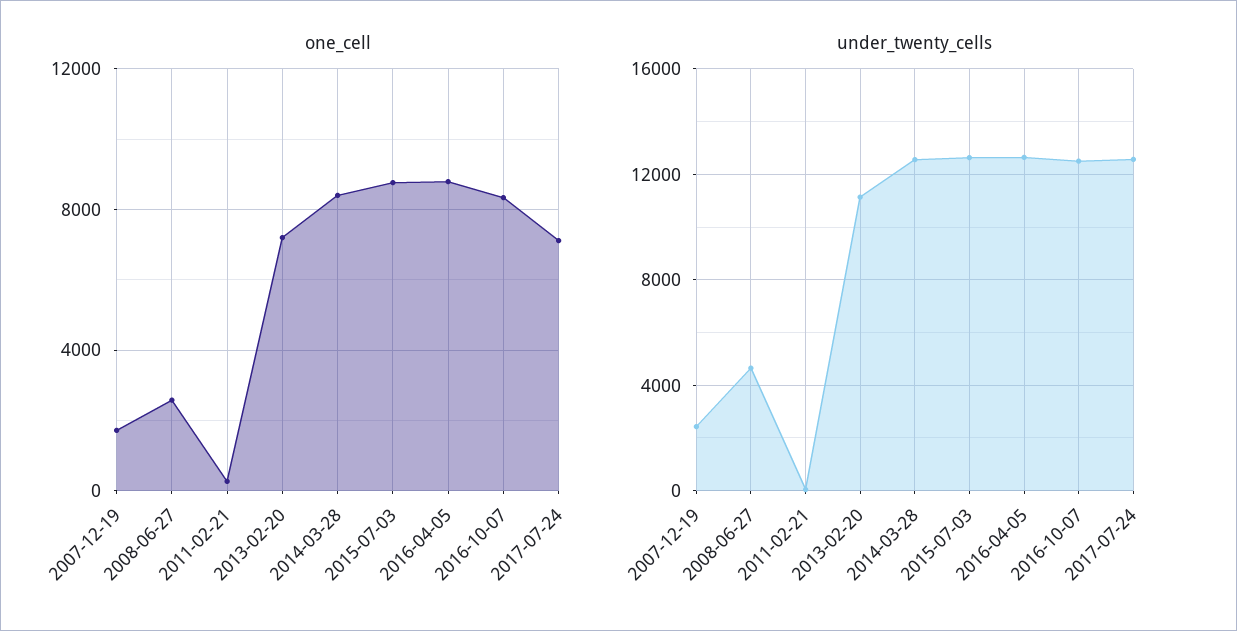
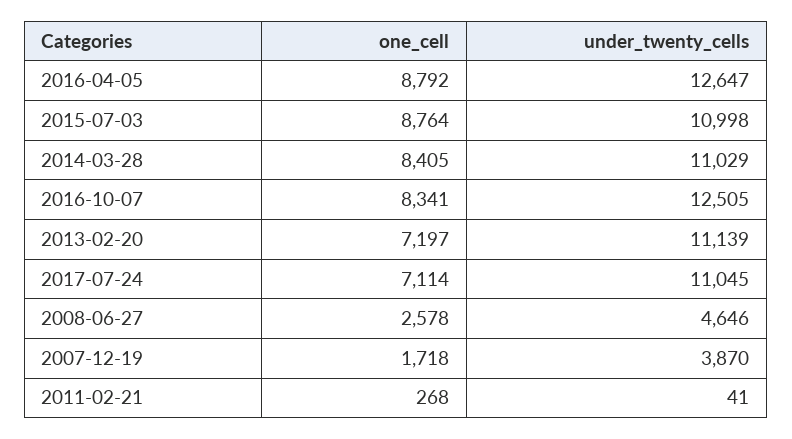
  {
    "one_cell": {
      "2007-12-19": 1718,
      "2008-06-27": 2578,
      "2011-02-21": 268,
      "2013-02-20": 7197,
      "2014-03-28": 8405,
      "2015-07-03": 8764,
      "2016-04-05": 8792,
      "2016-10-07": 8341,
      "2017-07-24": 7114
    },
    "under_twenty_cells": {
-     "2007-12-19": 2500,
+     "2007-12-19": 3870,
      "2008-06-27": 4646,
      "2011-02-21": 41,
      "2013-02-20": 11139,
-     "2014-03-28": 12500,
+     "2014-03-28": 11029,
-     "2015-07-03": 12500,
+     "2015-07-03": 10998,
      "2016-04-05": 12647,
      "2016-10-07": 12505,
-     "2017-07-24": 12500
+     "2017-07-24": 11045
    }
  }

